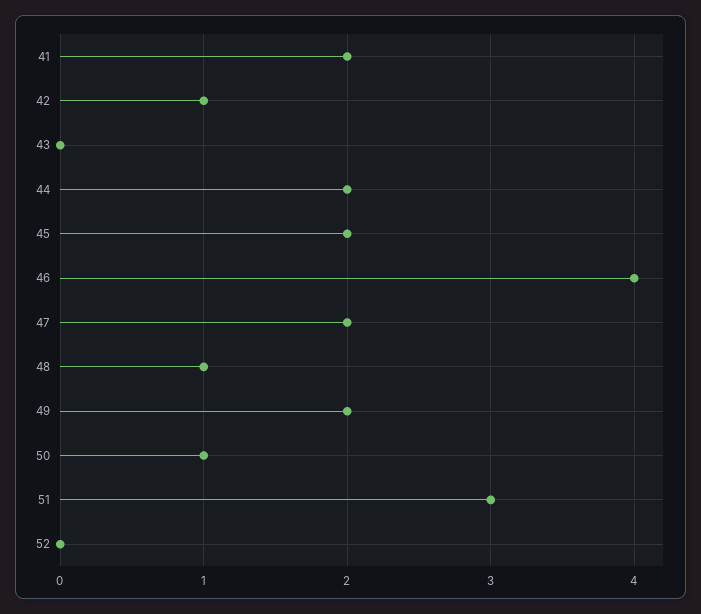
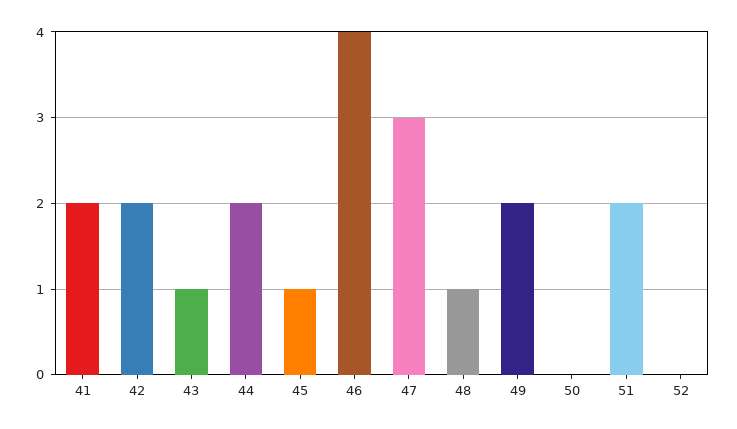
  {
    "41": 2,
-   "42": 1,
+   "42": 2,
-   "43": 0,
+   "43": 1,
    "44": 2,
-   "45": 2,
+   "45": 1,
    "46": 4,
-   "47": 2,
+   "47": 3,
    "48": 1,
    "49": 2,
-   "50": 1,
+   "50": 0,
-   "51": 3,
+   "51": 2,
    "52": 0
  }

